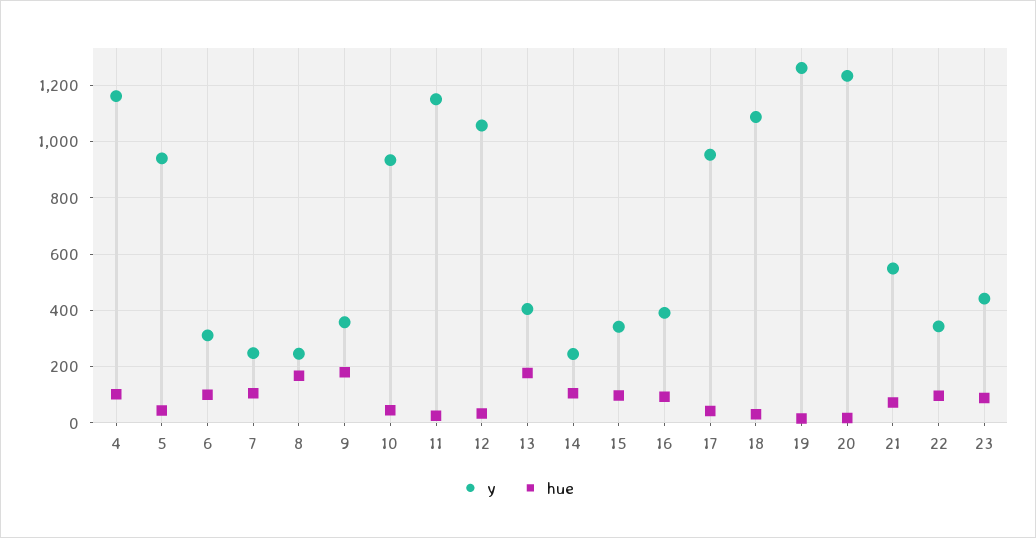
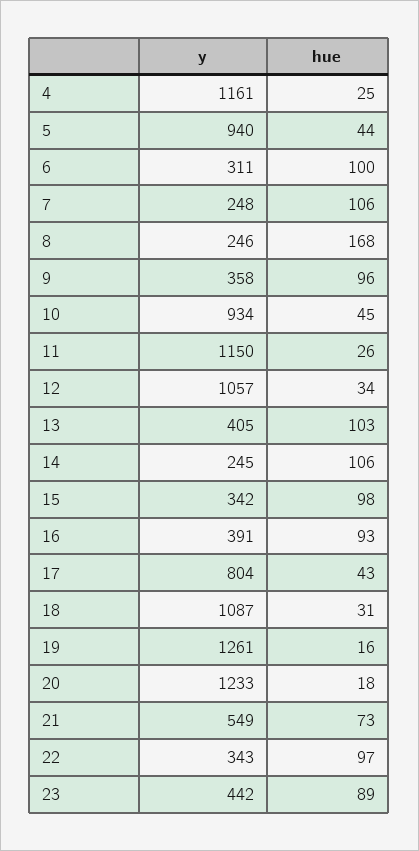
  {
    "y": {
      "4": 1161,
      "5": 940,
      "6": 311,
      "7": 248,
      "8": 246,
      "9": 358,
      "10": 934,
      "11": 1150,
      "12": 1057,
      "13": 405,
      "14": 245,
      "15": 342,
      "16": 391,
-     "17": 950,
+     "17": 804,
      "18": 1087,
      "19": 1261,
      "20": 1233,
      "21": 549,
      "22": 343,
      "23": 442
    },
    "hue": {
-     "4": 100,
+     "4": 25,
      "5": 44,
      "6": 100,
      "7": 106,
      "8": 168,
-     "9": 175,
+     "9": 96,
      "10": 45,
      "11": 26,
      "12": 34,
-     "13": 175,
+     "13": 103,
      "14": 106,
      "15": 98,
      "16": 93,
      "17": 43,
      "18": 31,
      "19": 16,
      "20": 18,
      "21": 73,
      "22": 97,
      "23": 89
    }
  }

